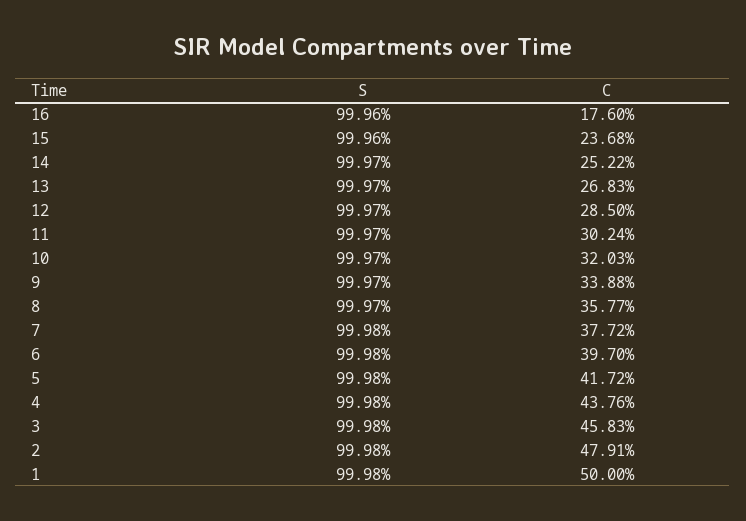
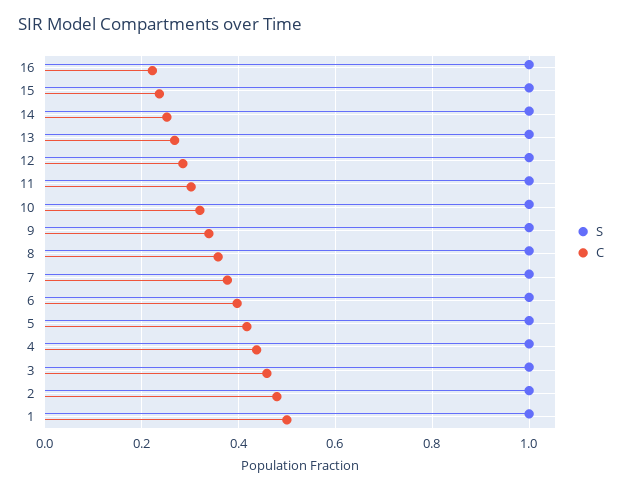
  {
    "S": {
      "16": 0.9996,
      "15": 0.9996,
      "14": 0.9997,
      "13": 0.9997,
      "12": 0.9997,
      "11": 0.9997,
      "10": 0.9997,
      "9": 0.9997,
      "8": 0.9997,
      "7": 0.9998,
      "6": 0.9998,
      "5": 0.9998,
      "4": 0.9998,
      "3": 0.9998,
      "2": 0.9998,
      "1": 0.9998
    },
    "C": {
-     "16": 0.176,
+     "16": 0.22,
      "15": 0.2368,
      "14": 0.2522,
      "13": 0.2683,
      "12": 0.285,
      "11": 0.3024,
      "10": 0.3203,
      "9": 0.3388,
      "8": 0.3577,
      "7": 0.3772,
      "6": 0.397,
      "5": 0.4172,
      "4": 0.4376,
      "3": 0.4583,
      "2": 0.4791,
      "1": 0.5
    }
  }

